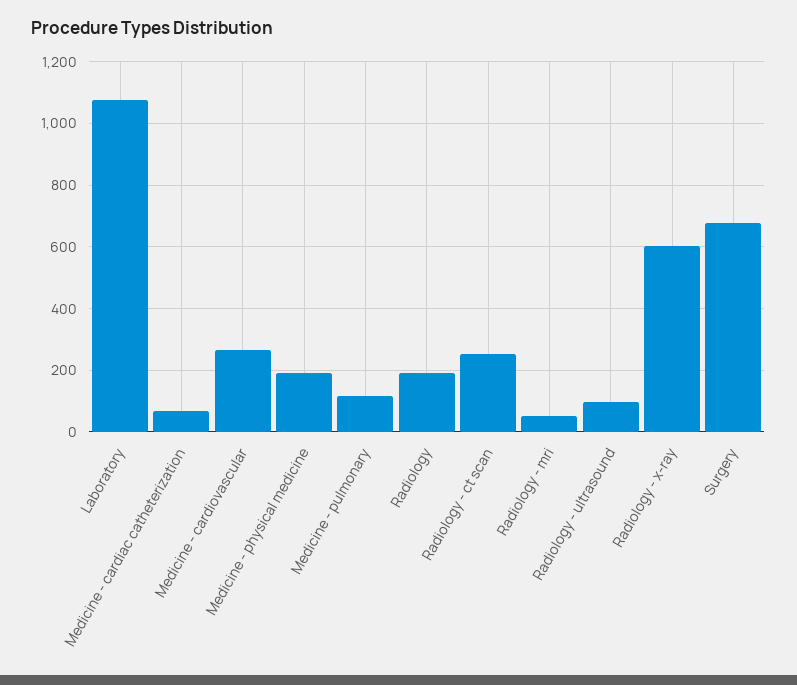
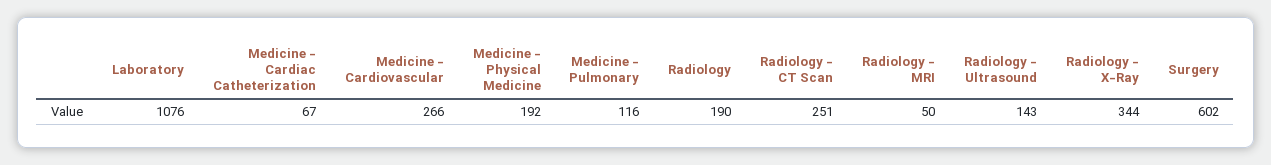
  {
    "Laboratory": 1076,
    "Medicine - cardiac catheterization": 67,
    "Medicine - cardiovascular": 266,
    "Medicine - physical medicine": 192,
    "Medicine - pulmonary": 116,
    "Radiology": 190,
    "Radiology - ct scan": 251,
    "Radiology - mri": 50,
-   "Radiology - ultrasound": 100,
+   "Radiology - ultrasound": 143,
-   "Radiology - x-ray": 600,
+   "Radiology - x-ray": 344,
-   "Surgery": 680
+   "Surgery": 602
  }

